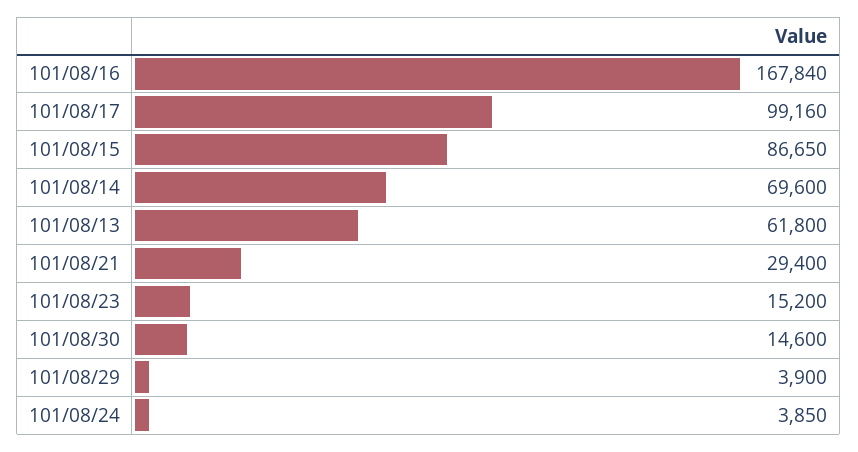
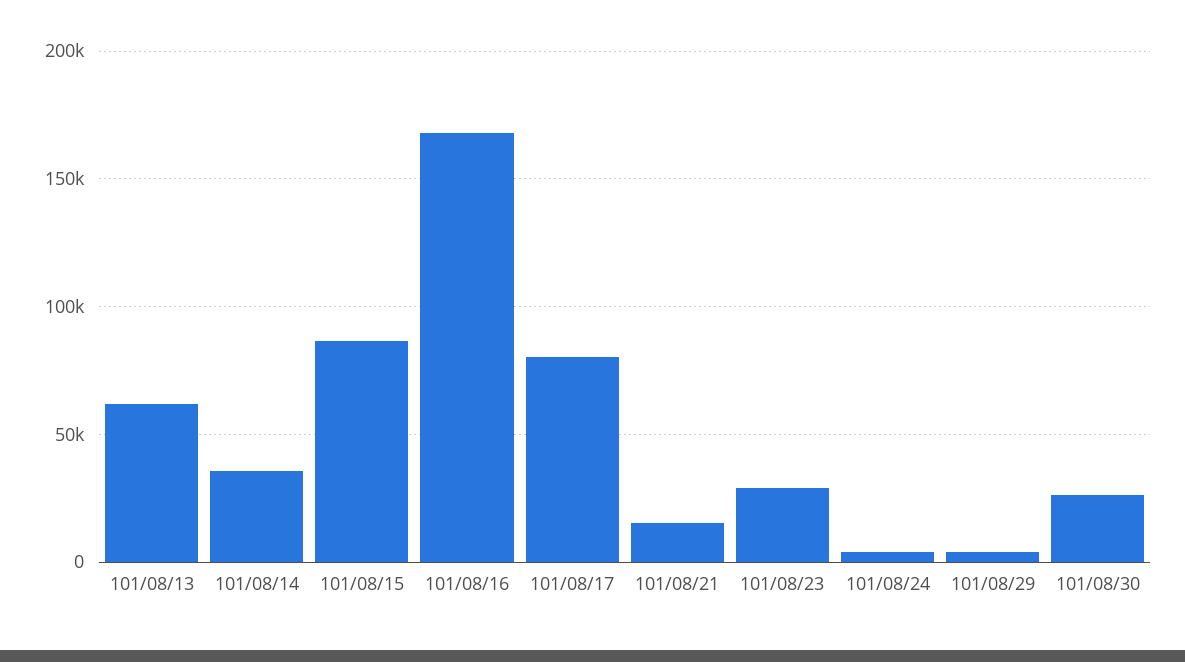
  {
    "101/08/16": 167840,
-   "101/08/17": 99160,
+   "101/08/17": 80000,
    "101/08/15": 86650,
-   "101/08/14": 69600,
+   "101/08/14": 35000,
    "101/08/13": 61800,
-   "101/08/21": 29400,
+   "101/08/21": 15000,
-   "101/08/23": 15200,
+   "101/08/23": 30000,
-   "101/08/30": 14600,
+   "101/08/30": 25000,
    "101/08/29": 3900,
    "101/08/24": 3850
  }

